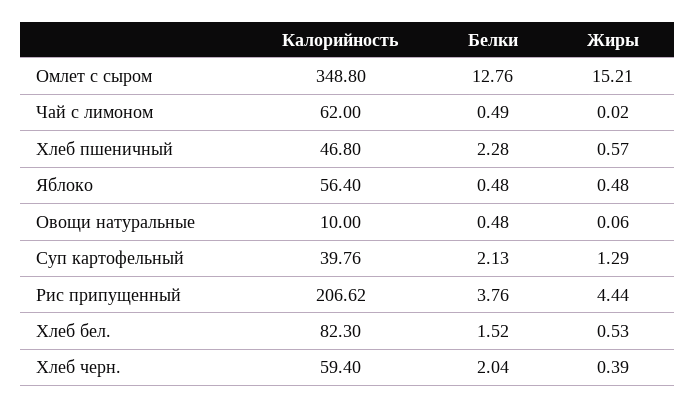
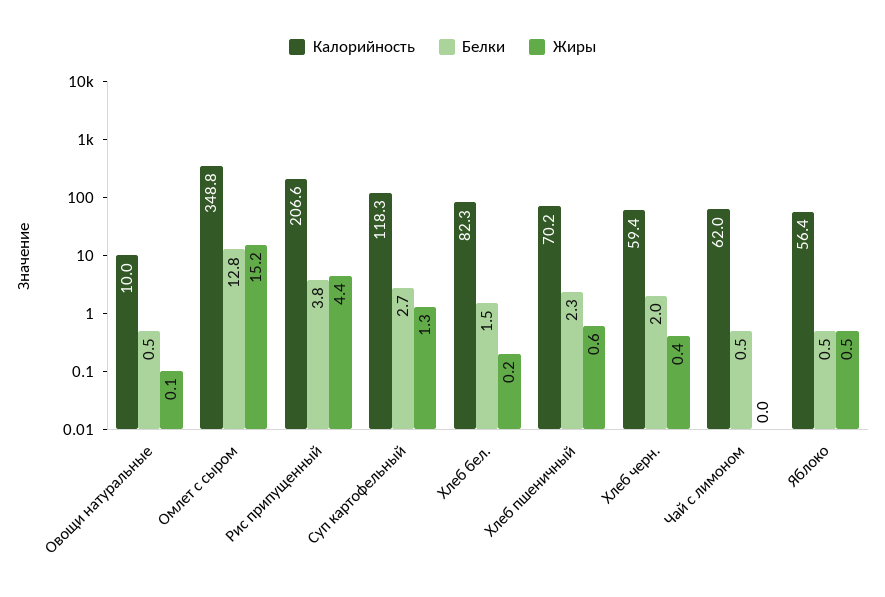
  {
    "Калорийность": {
      "Омлет с сыром": 348.8,
      "Чай с лимоном": 62,
-     "Хлеб пшеничный": 46.8,
+     "Хлеб пшеничный": 70.2,
      "Яблоко": 56.4,
      "Овощи натуральные": 10,
-     "Суп картофельный": 39.76,
+     "Суп картофельный": 118.3,
      "Рис припущенный": 206.62,
      "Хлеб бел.": 82.3,
      "Хлеб черн.": 59.4
    },
    "Белки": {
      "Омлет с сыром": 12.76,
      "Чай с лимоном": 0.49,
      "Хлеб пшеничный": 2.28,
      "Яблоко": 0.48,
      "Овощи натуральные": 0.48,
-     "Суп картофельный": 2.13,
+     "Суп картофельный": 2.7,
      "Рис припущенный": 3.76,
      "Хлеб бел.": 1.52,
      "Хлеб черн.": 2.04
    },
    "Жиры": {
      "Омлет с сыром": 15.21,
      "Чай с лимоном": 0.02,
      "Хлеб пшеничный": 0.57,
      "Яблоко": 0.48,
      "Овощи натуральные": 0.06,
      "Суп картофельный": 1.29,
      "Рис припущенный": 4.44,
-     "Хлеб бел.": 0.53,
+     "Хлеб бел.": 0.2,
      "Хлеб черн.": 0.39
    }
  }

